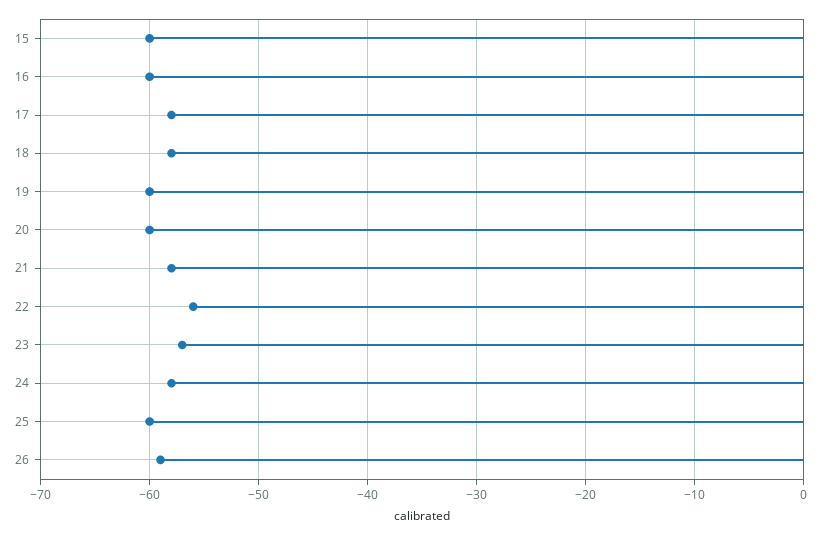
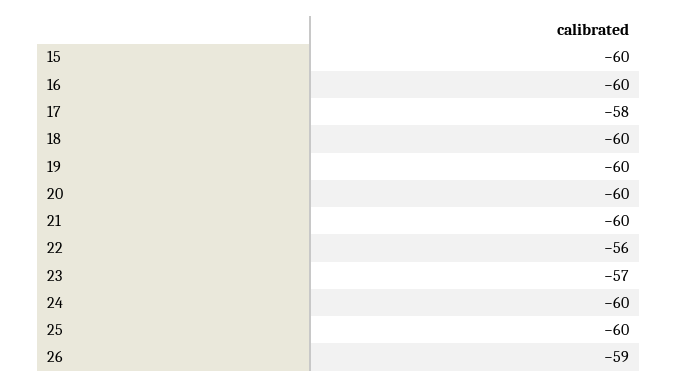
  {
    "15": -60,
    "16": -60,
    "17": -58,
-   "18": -58,
+   "18": -60,
    "19": -60,
    "20": -60,
-   "21": -58,
+   "21": -60,
    "22": -56,
    "23": -57,
-   "24": -58,
+   "24": -60,
    "25": -60,
    "26": -59
  }

